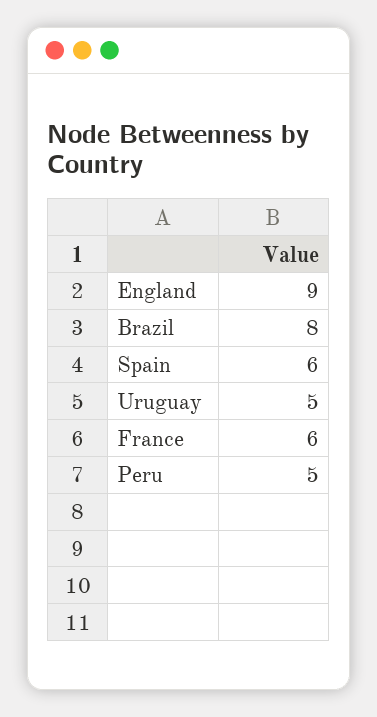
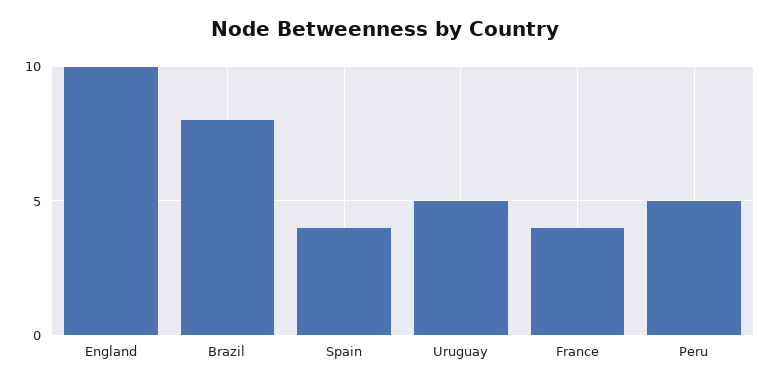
  {
-   "England": 9,
+   "England": 10,
    "Brazil": 8,
-   "Spain": 6,
+   "Spain": 4,
    "Uruguay": 5,
-   "France": 6,
+   "France": 4,
    "Peru": 5
  }

